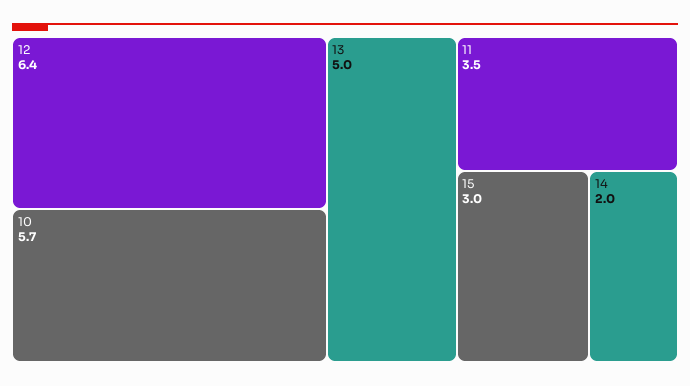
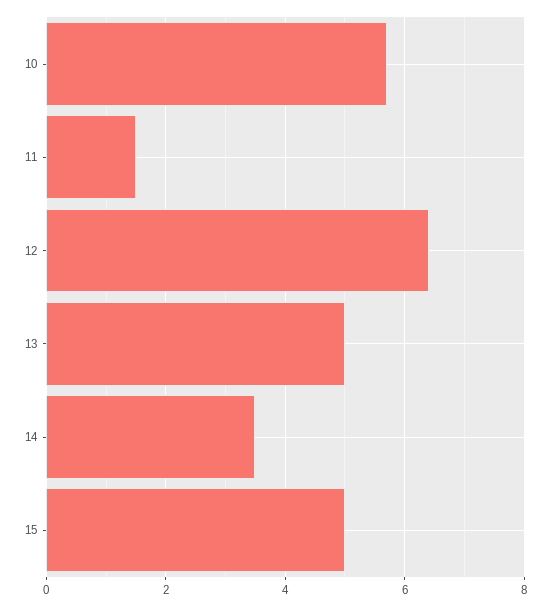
  {
    "12": 6.4,
    "10": 5.7,
    "13": 5,
-   "11": 3.5,
+   "11": 1.5,
-   "15": 3,
+   "15": 5,
-   "14": 2
+   "14": 3.5
  }

